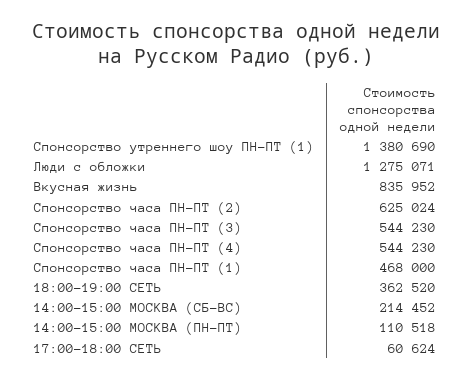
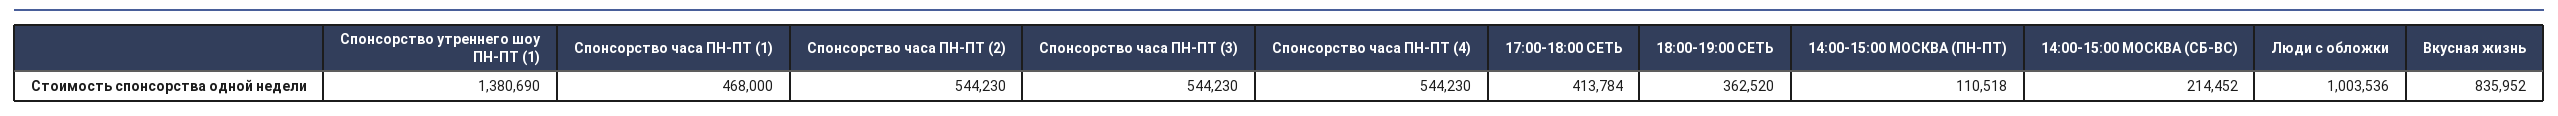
  {
    "Спонсорство утреннего шоу ПН-ПТ (1)": 1380690,
-   "Люди с обложки": 1275071,
+   "Люди с обложки": 1003536,
    "Вкусная жизнь": 835952,
-   "Спонсорство часа ПН-ПТ (2)": 625024,
+   "Спонсорство часа ПН-ПТ (2)": 544230,
    "Спонсорство часа ПН-ПТ (3)": 544230,
    "Спонсорство часа ПН-ПТ (4)": 544230,
    "Спонсорство часа ПН-ПТ (1)": 468000,
    "18:00-19:00 СЕТЬ": 362520,
    "14:00-15:00 МОСКВА (СБ-ВС)": 214452,
    "14:00-15:00 МОСКВА (ПН-ПТ)": 110518,
-   "17:00-18:00 СЕТЬ": 60624
+   "17:00-18:00 СЕТЬ": 413784
  }

